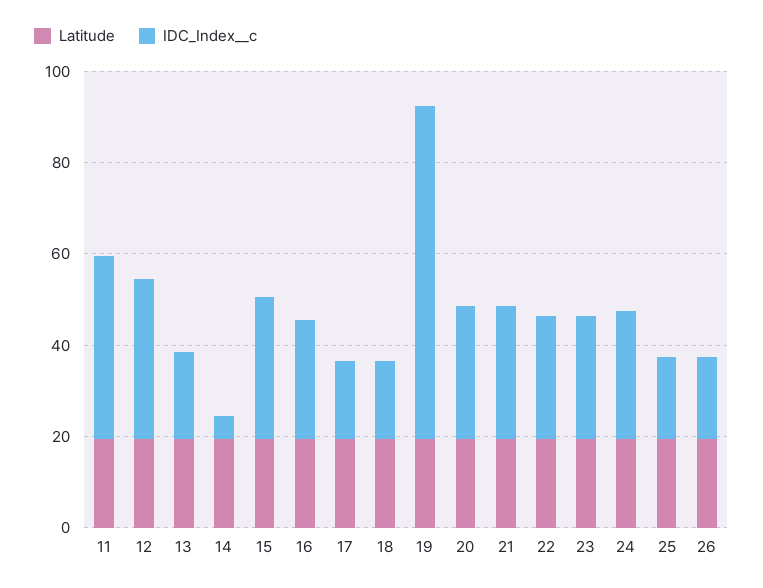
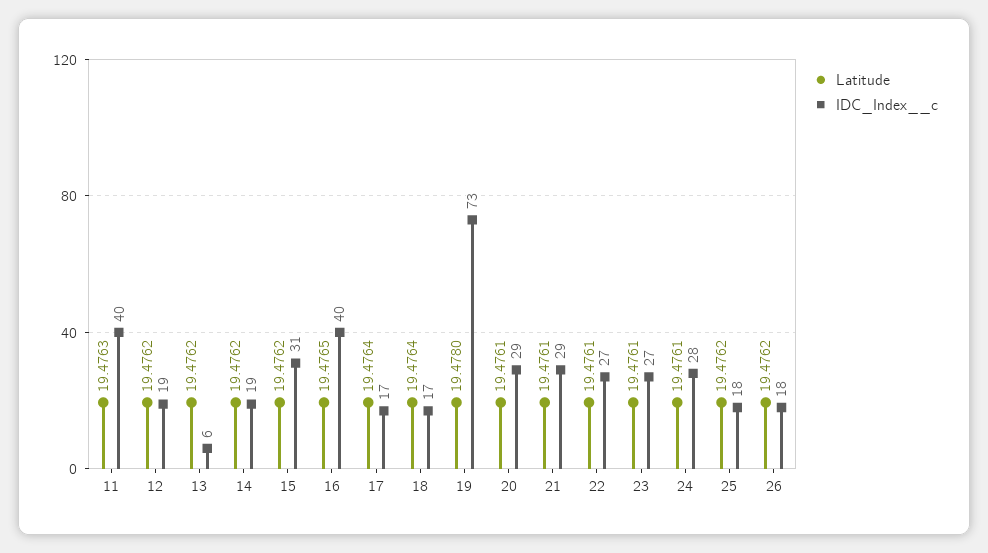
  {
    "Latitude": {
      "11": 19.4763,
      "12": 19.4762,
      "13": 19.4762,
      "14": 19.4762,
      "15": 19.4762,
      "16": 19.4765,
      "17": 19.4764,
      "18": 19.4764,
      "19": 19.478,
      "20": 19.4761,
      "21": 19.4761,
      "22": 19.4761,
      "23": 19.4761,
      "24": 19.4761,
      "25": 19.4762,
      "26": 19.4762
    },
    "IDC_Index__c": {
      "11": 40,
-     "12": 35,
+     "12": 19,
-     "13": 20,
+     "13": 6,
-     "14": 5,
+     "14": 19,
      "15": 31,
-     "16": 25,
+     "16": 40,
      "17": 17,
      "18": 17,
      "19": 73,
      "20": 29,
      "21": 29,
      "22": 27,
      "23": 27,
      "24": 28,
      "25": 18,
      "26": 18
    }
  }

